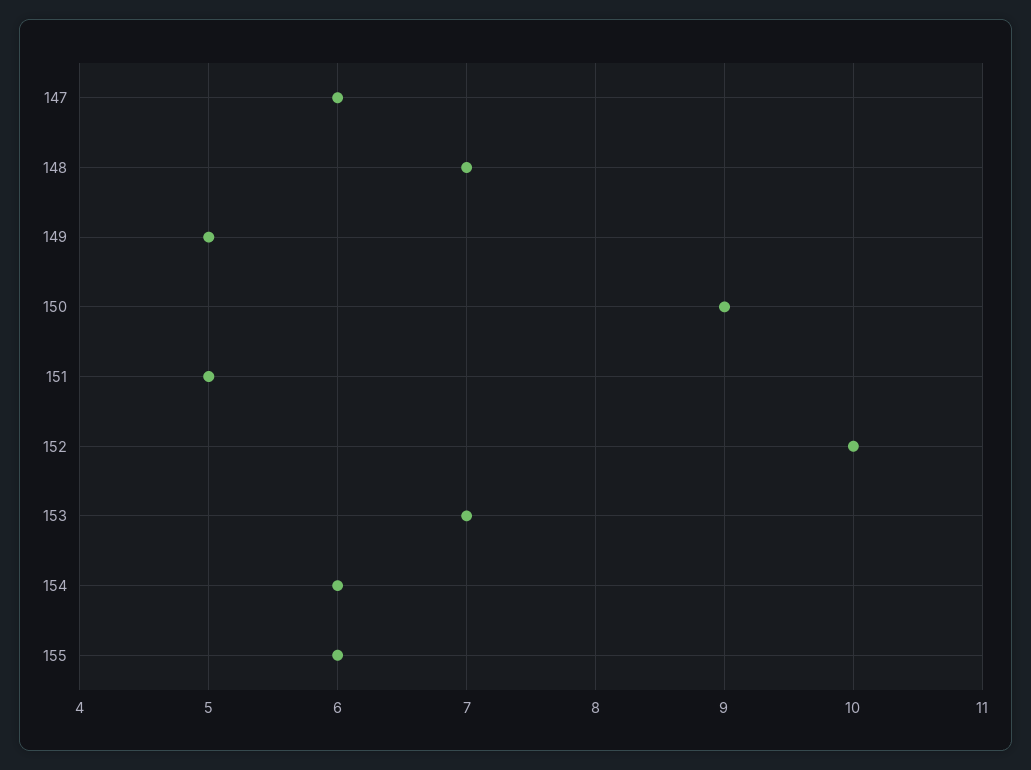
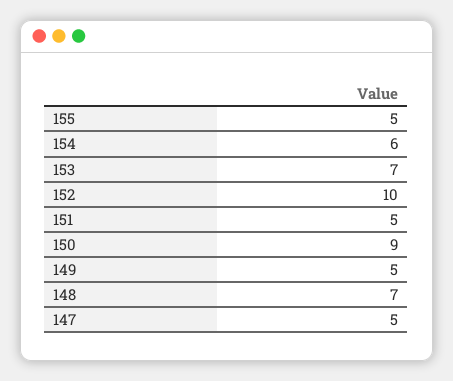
  {
-   "147": 6,
+   "147": 5,
    "148": 7,
    "149": 5,
    "150": 9,
    "151": 5,
    "152": 10,
    "153": 7,
    "154": 6,
-   "155": 6
+   "155": 5
  }

